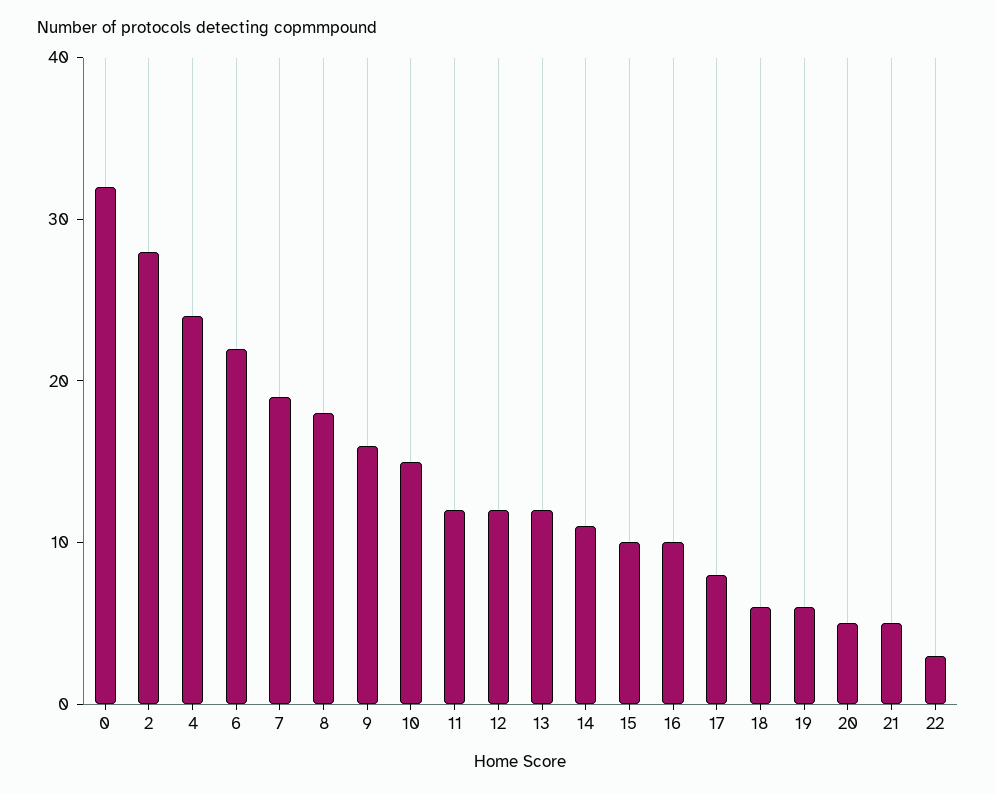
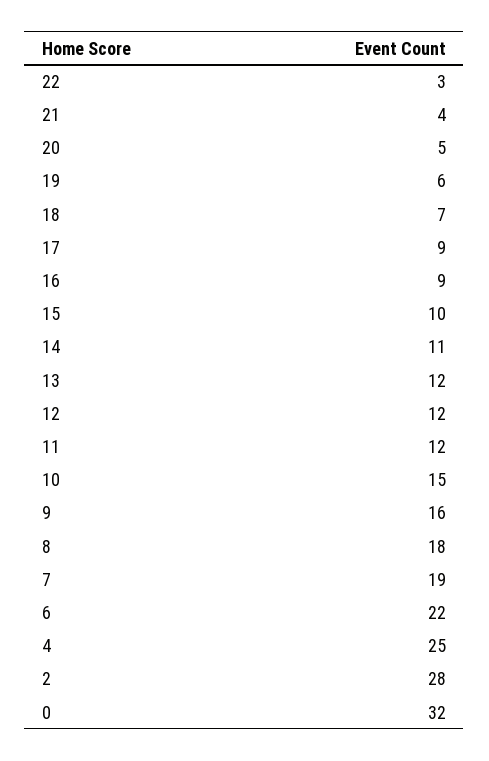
  {
    "0": 32,
    "2": 28,
-   "4": 24,
+   "4": 25,
    "6": 22,
    "7": 19,
    "8": 18,
    "9": 16,
    "10": 15,
    "11": 12,
    "12": 12,
    "13": 12,
    "14": 11,
    "15": 10,
-   "16": 10,
+   "16": 9,
-   "17": 8,
+   "17": 9,
-   "18": 6,
+   "18": 7,
    "19": 6,
    "20": 5,
-   "21": 5,
+   "21": 4,
    "22": 3
  }

